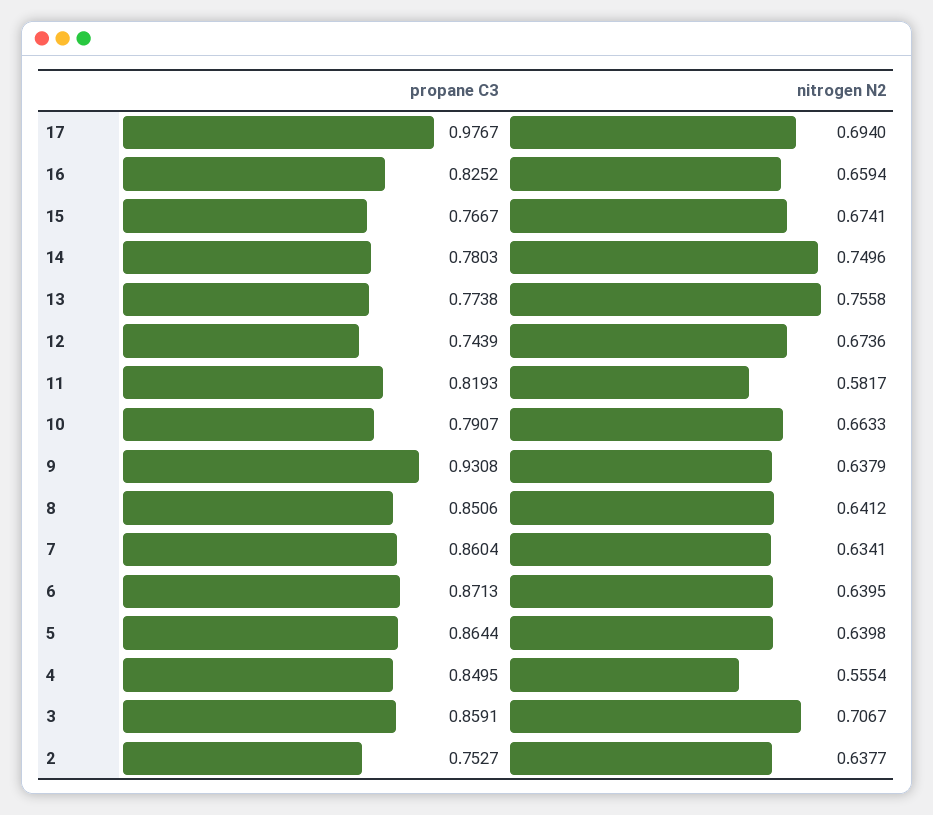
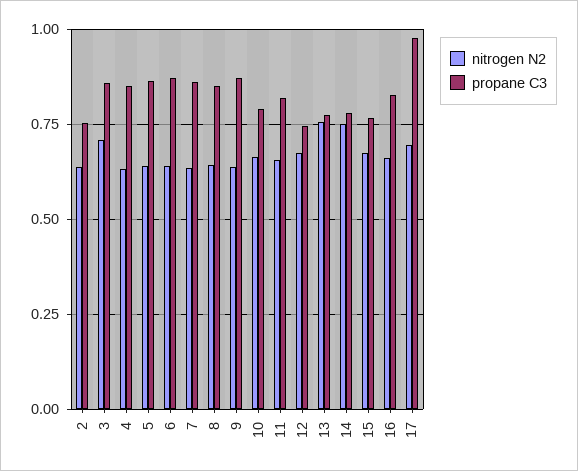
  {
    "propane C3": {
      "17": 0.9767,
      "16": 0.8252,
      "15": 0.7667,
      "14": 0.7803,
      "13": 0.7738,
      "12": 0.7439,
      "11": 0.8193,
      "10": 0.7907,
-     "9": 0.9308,
+     "9": 0.875,
      "8": 0.8506,
      "7": 0.8604,
      "6": 0.8713,
      "5": 0.8644,
      "4": 0.8495,
      "3": 0.8591,
      "2": 0.7527
    },
    "nitrogen N2": {
      "17": 0.694,
      "16": 0.6594,
      "15": 0.6741,
      "14": 0.7496,
      "13": 0.7558,
      "12": 0.6736,
-     "11": 0.5817,
+     "11": 0.65,
      "10": 0.6633,
      "9": 0.6379,
      "8": 0.6412,
      "7": 0.6341,
      "6": 0.6395,
      "5": 0.6398,
-     "4": 0.5554,
+     "4": 0.625,
      "3": 0.7067,
      "2": 0.6377
    }
  }

